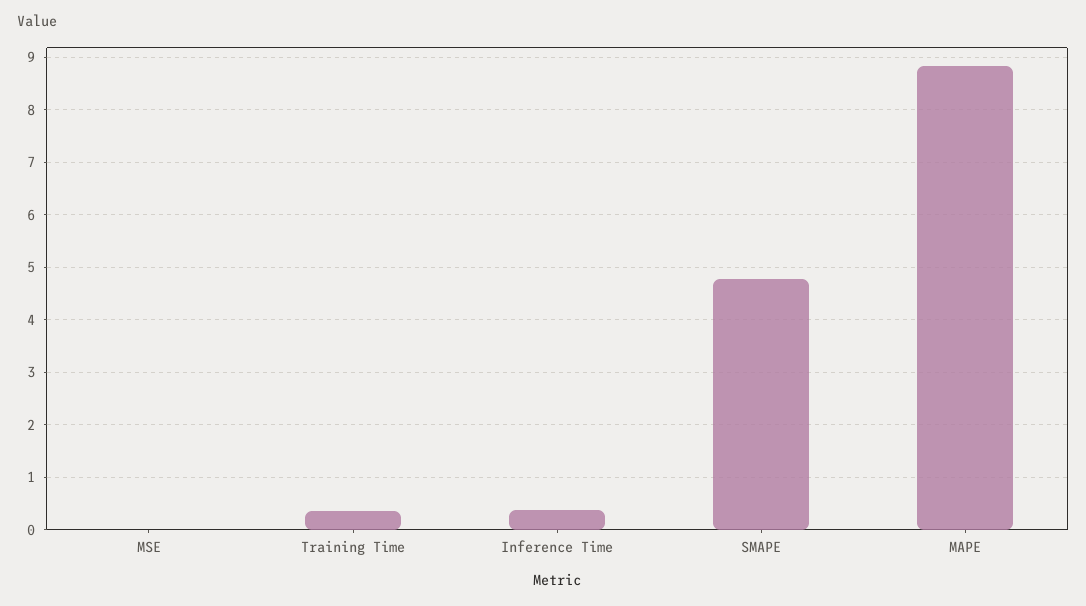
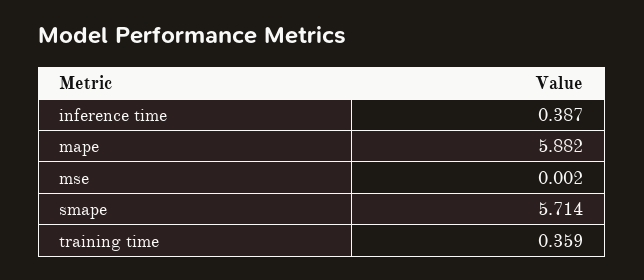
  {
    "MSE": 0.002,
    "Training Time": 0.359,
    "Inference Time": 0.387,
-   "SMAPE": 4.8,
+   "SMAPE": 5.714,
-   "MAPE": 8.8
+   "MAPE": 5.882
  }

